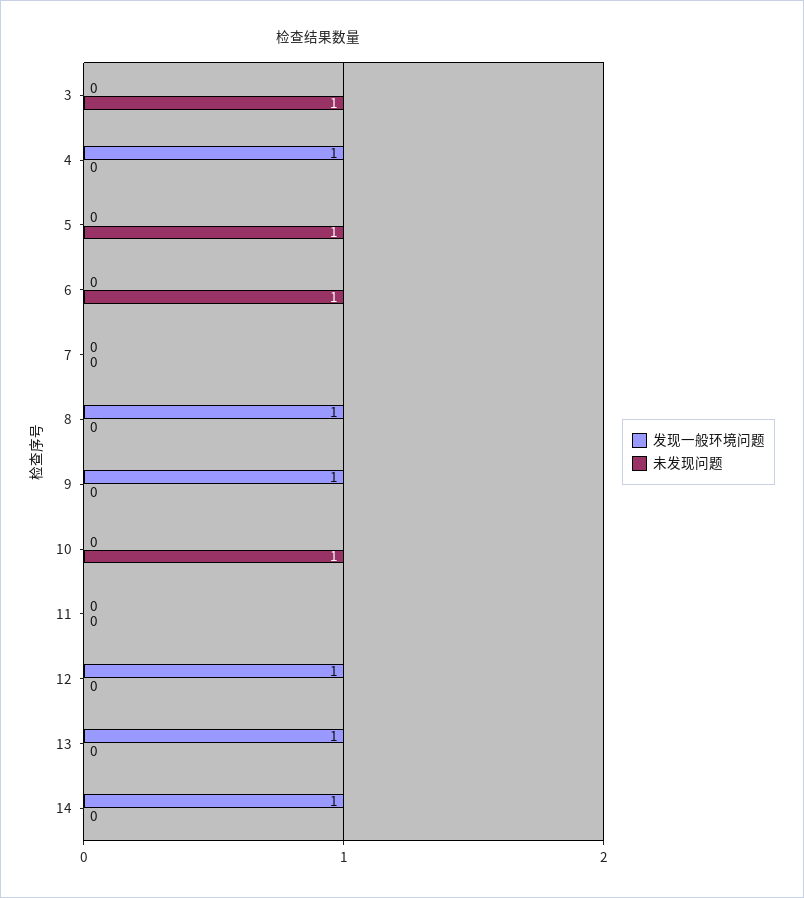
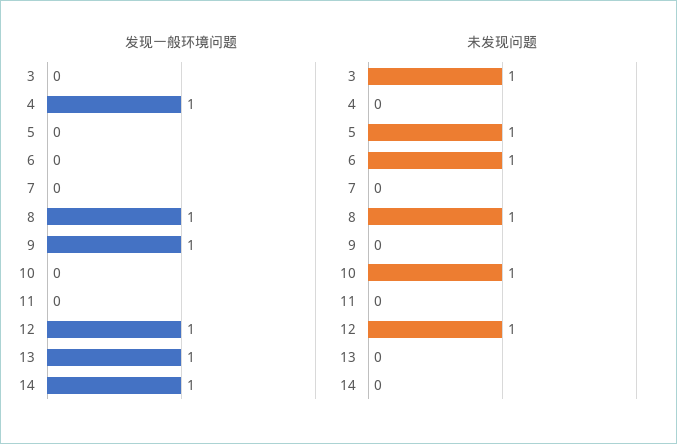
  {
    "发现一般环境问题": {
      "3": 0,
      "4": 1,
      "5": 0,
      "6": 0,
      "7": 0,
      "8": 1,
      "9": 1,
      "10": 0,
      "11": 0,
      "12": 1,
      "13": 1,
      "14": 1
    },
    "未发现问题": {
      "3": 1,
      "4": 0,
      "5": 1,
      "6": 1,
      "7": 0,
-     "8": 0,
+     "8": 1,
      "9": 0,
      "10": 1,
      "11": 0,
-     "12": 0,
+     "12": 1,
      "13": 0,
      "14": 0
    }
  }

